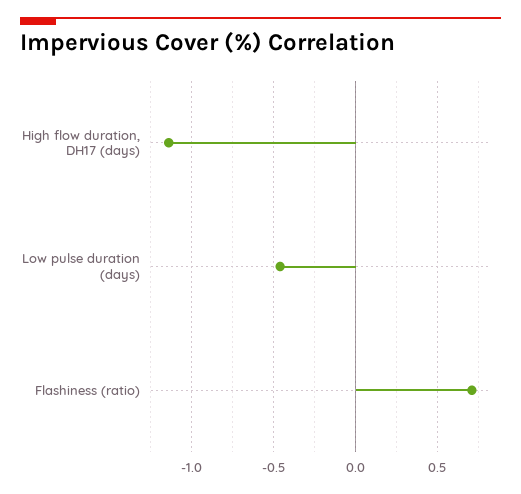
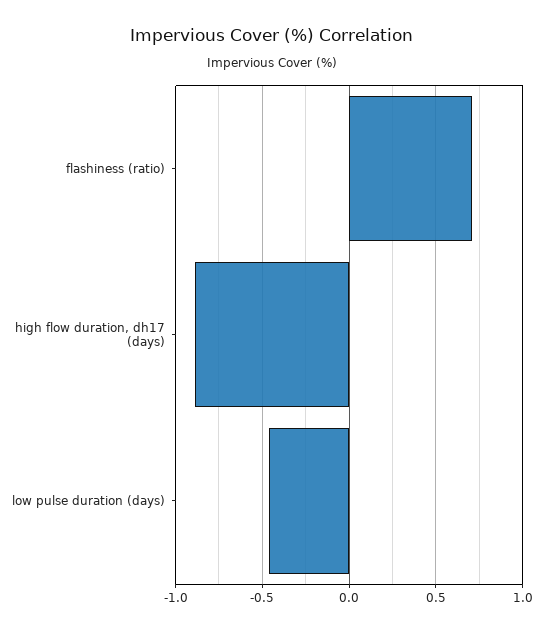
  {
-   "High flow duration, DH17 (days)": -1.15,
+   "High flow duration, DH17 (days)": -0.9,
    "Low pulse duration (days)": -0.45,
    "Flashiness (ratio)": 0.7
  }

